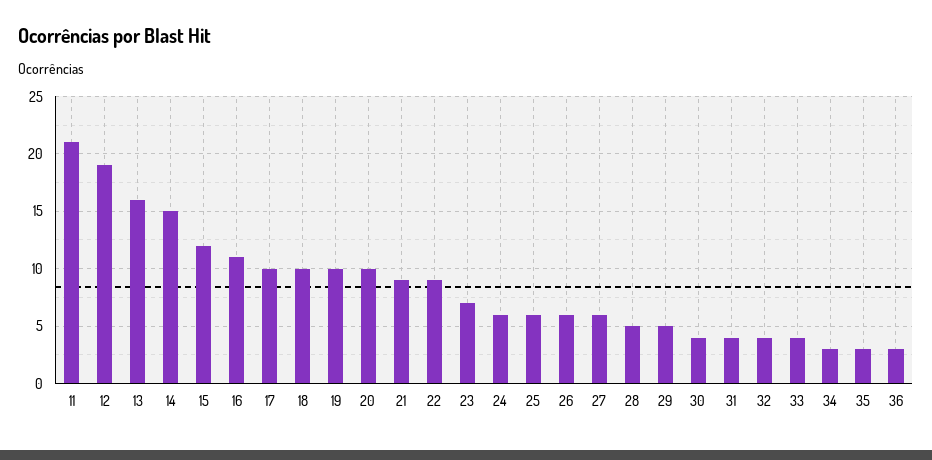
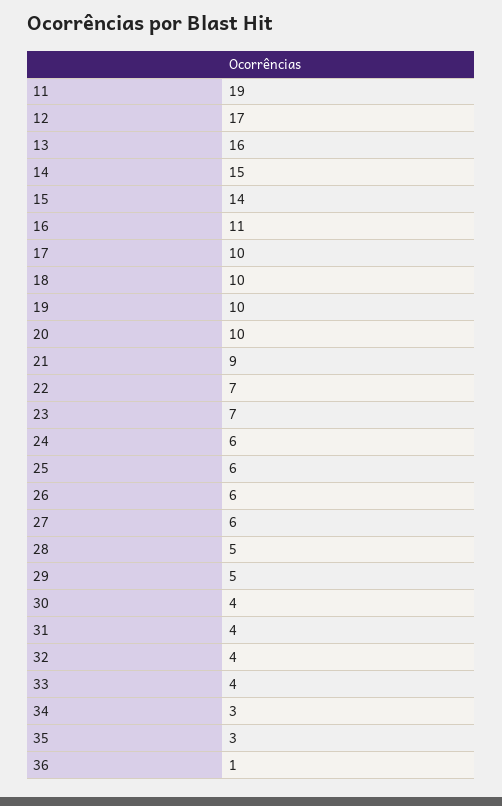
  {
-   "11": 21,
+   "11": 19,
-   "12": 19,
+   "12": 17,
    "13": 16,
    "14": 15,
-   "15": 12,
+   "15": 14,
    "16": 11,
    "17": 10,
    "18": 10,
    "19": 10,
    "20": 10,
    "21": 9,
-   "22": 9,
+   "22": 7,
    "23": 7,
    "24": 6,
    "25": 6,
    "26": 6,
    "27": 6,
    "28": 5,
    "29": 5,
    "30": 4,
    "31": 4,
    "32": 4,
    "33": 4,
    "34": 3,
    "35": 3,
-   "36": 3
+   "36": 1
  }

